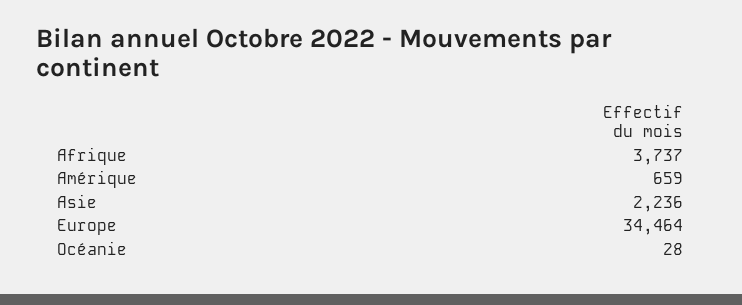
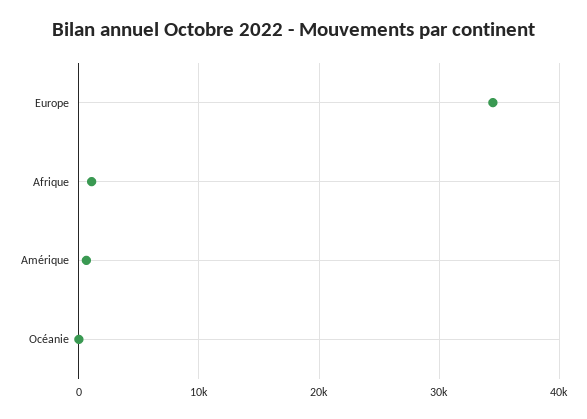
  {
-   "Afrique": 3737,
+   "Afrique": 1000,
    "Amérique": 659,
-   "Asie": 2236,
    "Europe": 34464,
    "Océanie": 28
  }

